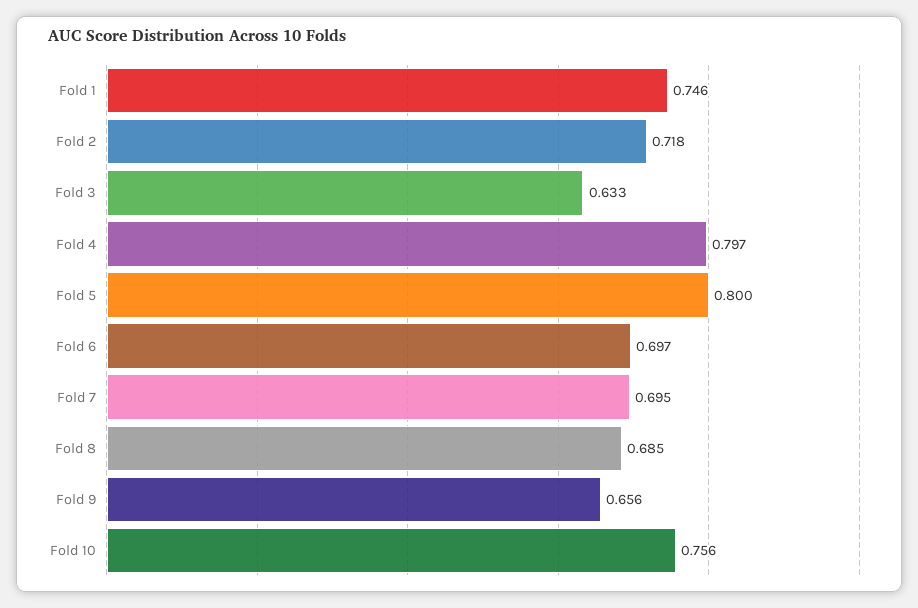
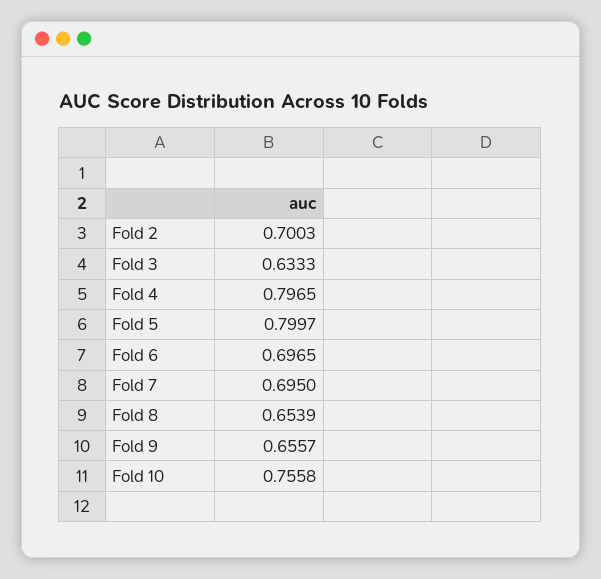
  {
-   "Fold 1": 0.746,
-   "Fold 2": 0.718,
+   "Fold 2": 0.7003,
    "Fold 3": 0.6333,
    "Fold 4": 0.7965,
    "Fold 5": 0.7997,
    "Fold 6": 0.6965,
    "Fold 7": 0.695,
-   "Fold 8": 0.685,
+   "Fold 8": 0.6539,
    "Fold 9": 0.6557,
    "Fold 10": 0.7558
  }

